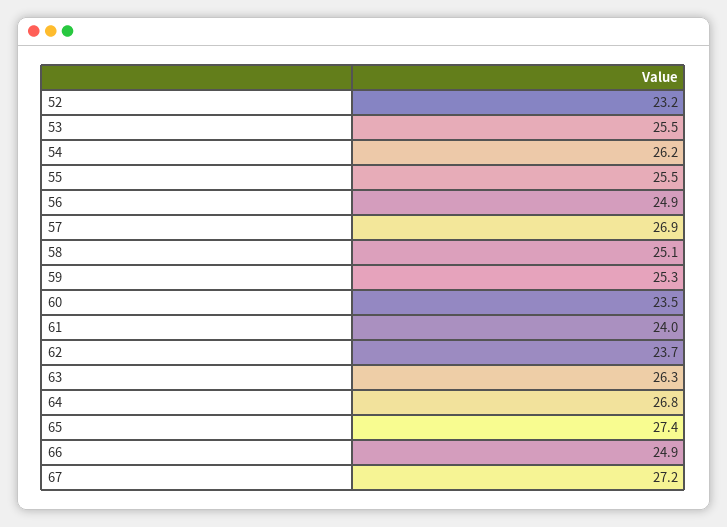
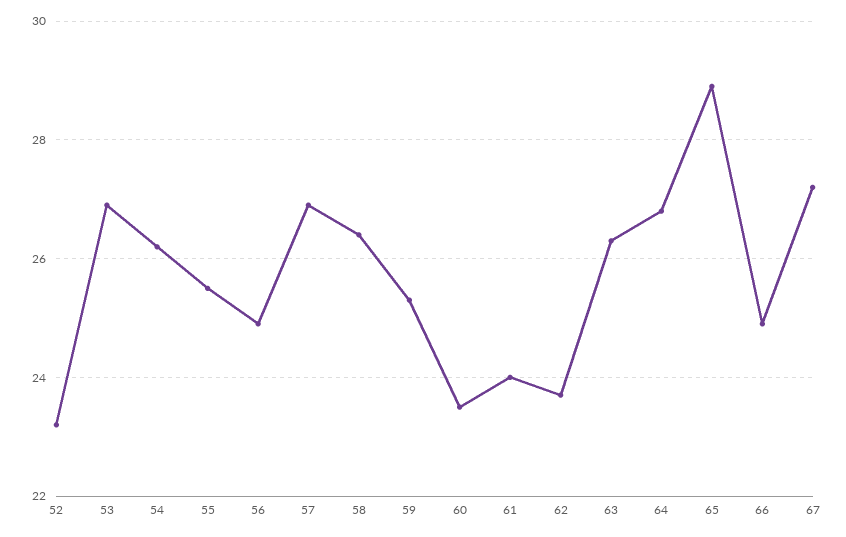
  {
    "52": 23.2,
-   "53": 25.5,
+   "53": 27,
    "54": 26.2,
    "55": 25.5,
    "56": 24.9,
    "57": 26.9,
-   "58": 25.1,
+   "58": 26.5,
    "59": 25.3,
    "60": 23.5,
    "61": 24,
    "62": 23.7,
    "63": 26.3,
    "64": 26.8,
-   "65": 27.4,
+   "65": 29,
    "66": 24.9,
    "67": 27.2
  }

